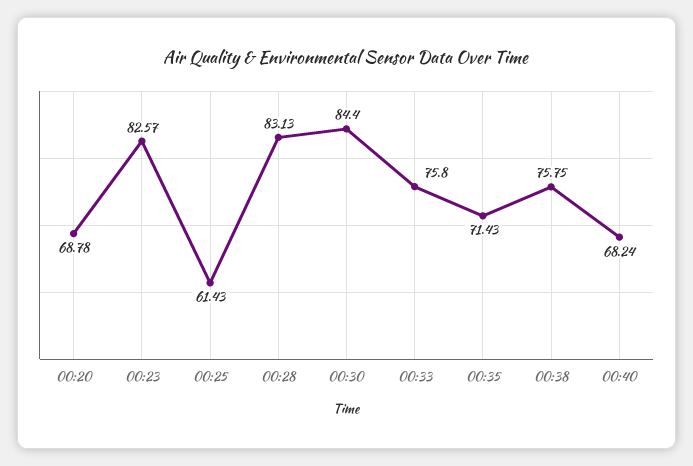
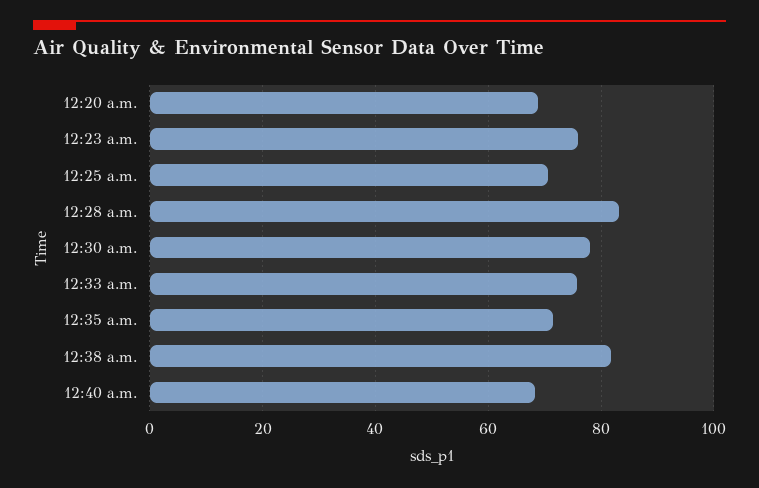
  {
    "00:20": 68.78,
-   "00:23": 82.57,
+   "00:23": 76,
-   "00:25": 61.43,
+   "00:25": 70,
    "00:28": 83.13,
-   "00:30": 84.4,
+   "00:30": 78,
    "00:33": 75.8,
    "00:35": 71.43,
-   "00:38": 75.75,
+   "00:38": 82,
    "00:40": 68.24
  }

